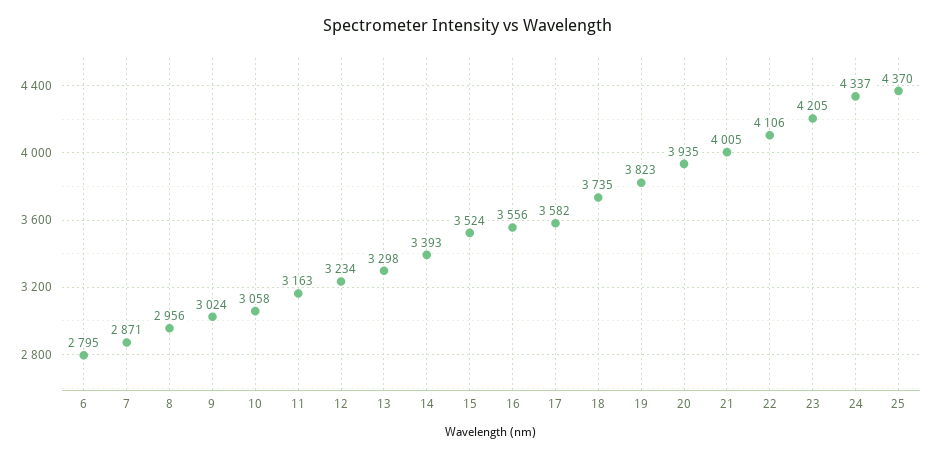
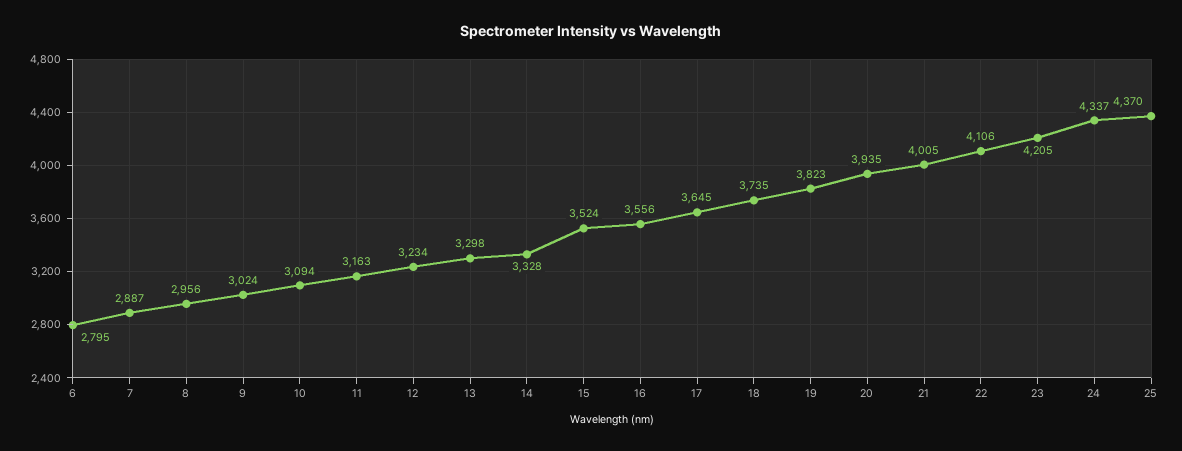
  {
    "6": 2795,
-   "7": 2871,
+   "7": 2887,
    "8": 2956,
    "9": 3024,
-   "10": 3058,
+   "10": 3094,
    "11": 3163,
    "12": 3234,
    "13": 3298,
-   "14": 3393,
+   "14": 3328,
    "15": 3524,
    "16": 3556,
-   "17": 3582,
+   "17": 3645,
    "18": 3735,
    "19": 3823,
    "20": 3935,
    "21": 4005,
    "22": 4106,
    "23": 4205,
    "24": 4337,
    "25": 4370
  }

